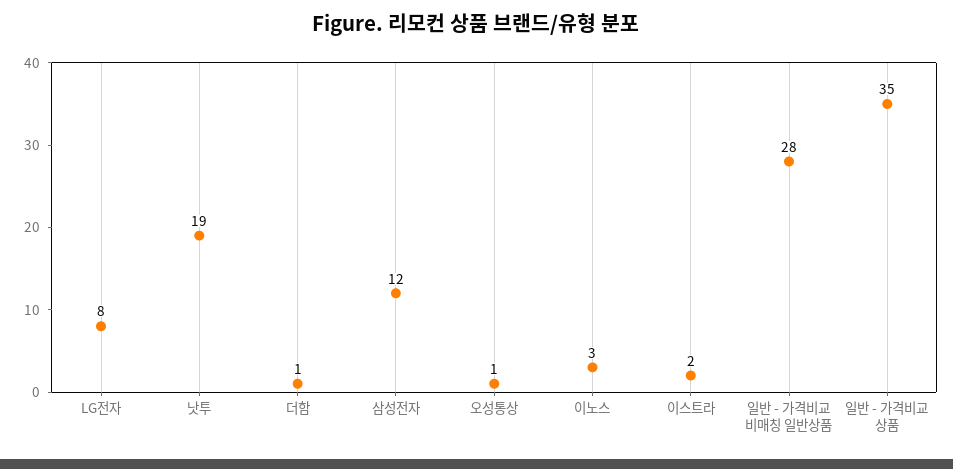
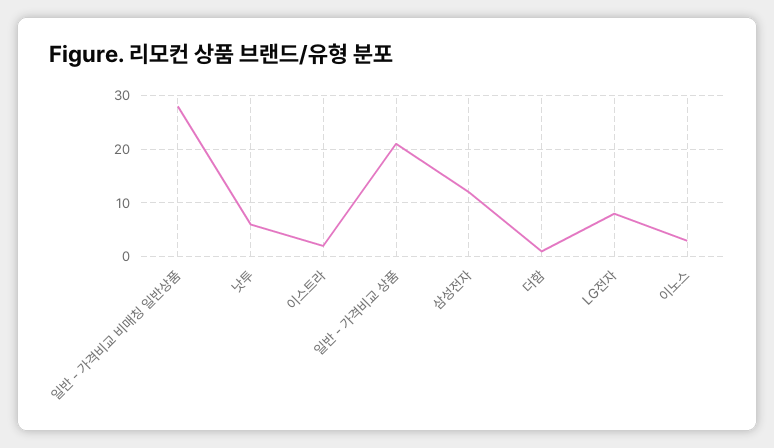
  {
    "LG전자": 8,
-   "낫투": 19,
+   "낫투": 5,
    "더함": 1,
    "삼성전자": 12,
-   "오성통상": 1,
    "이노스": 3,
    "이스트라": 2,
    "일반 - 가격비교 비매칭 일반상품": 28,
-   "일반 - 가격비교 상품": 35
+   "일반 - 가격비교 상품": 20
  }

